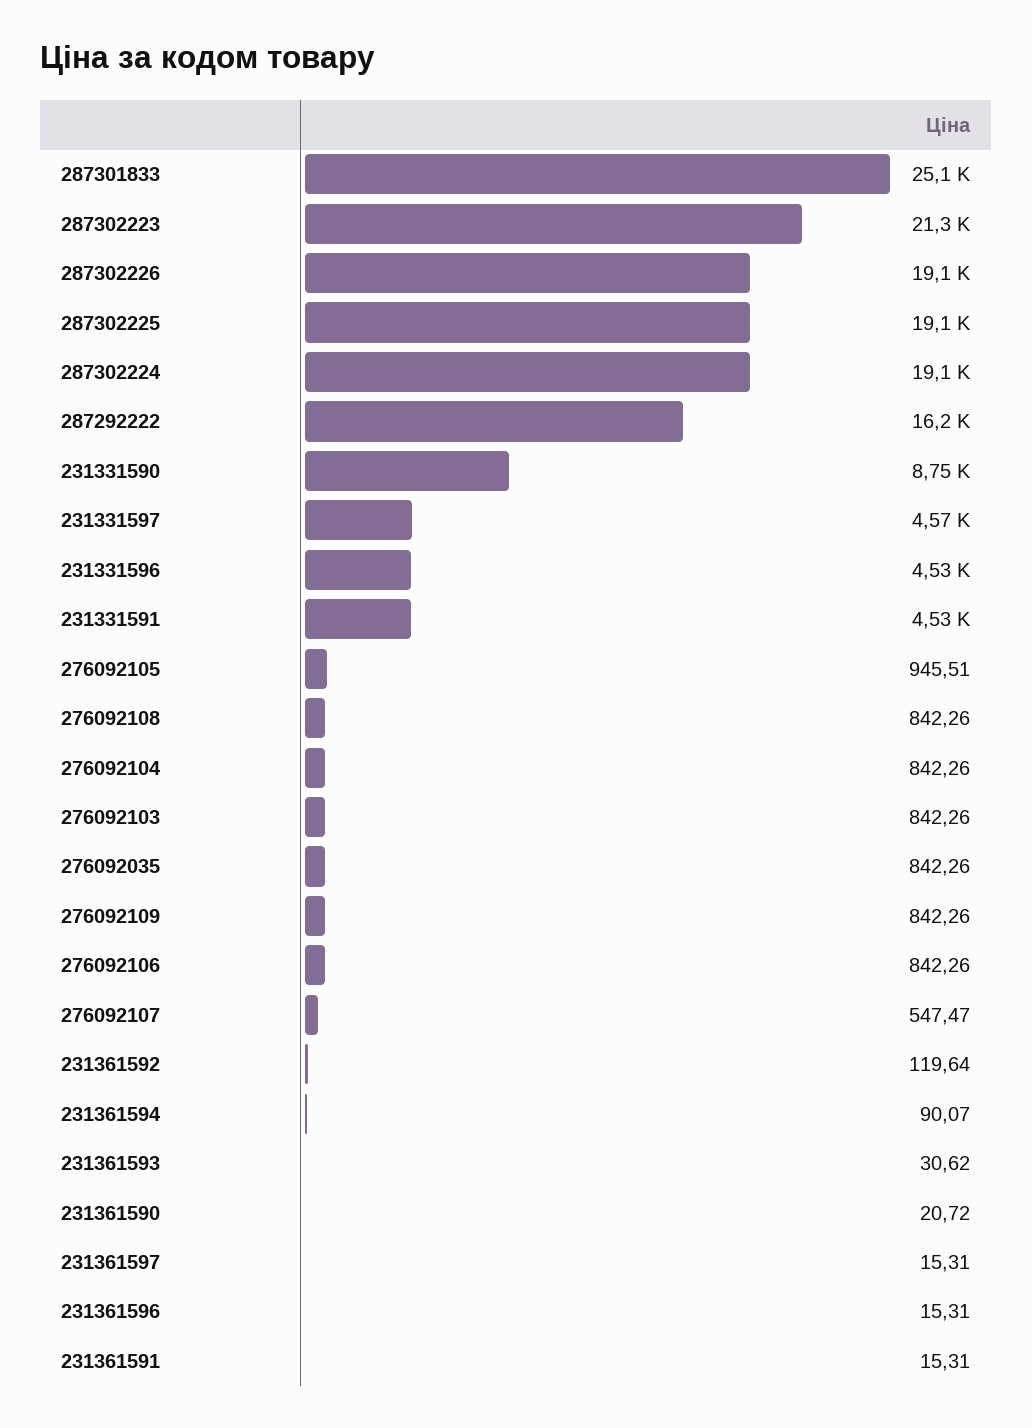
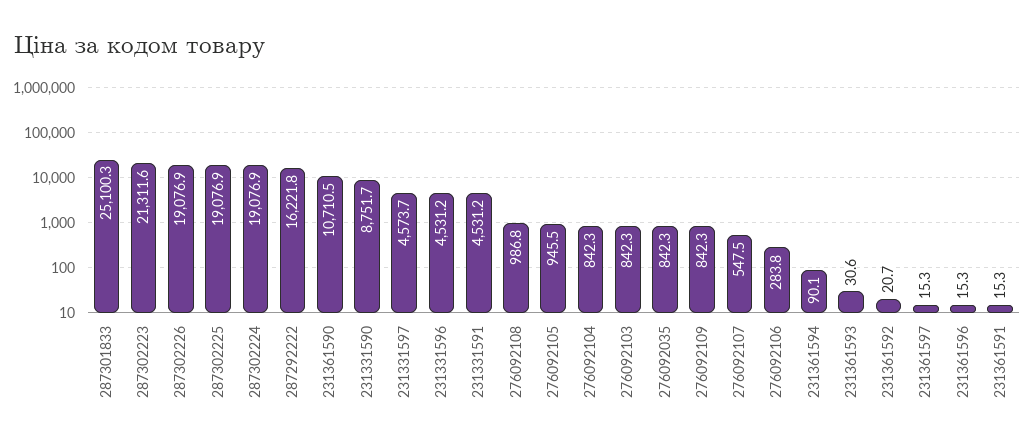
  {
    "287301833": 25100.3,
    "287302223": 21311.6,
    "287302226": 19076.9,
    "287302225": 19076.9,
    "287302224": 19076.9,
    "287292222": 16221.8,
    "231331590": 8751.7,
    "231331597": 4573.7,
    "231331596": 4531.2,
    "231331591": 4531.2,
    "276092105": 945.51,
-   "276092108": 842.26,
+   "276092108": 986.8,
    "276092104": 842.26,
    "276092103": 842.26,
    "276092035": 842.26,
    "276092109": 842.26,
-   "276092106": 842.26,
+   "276092106": 283.8,
    "276092107": 547.47,
-   "231361592": 119.64,
+   "231361592": 20.7,
    "231361594": 90.07,
    "231361593": 30.62,
-   "231361590": 20.72,
+   "231361590": 10710.5,
    "231361597": 15.31,
    "231361596": 15.31,
    "231361591": 15.31
  }

